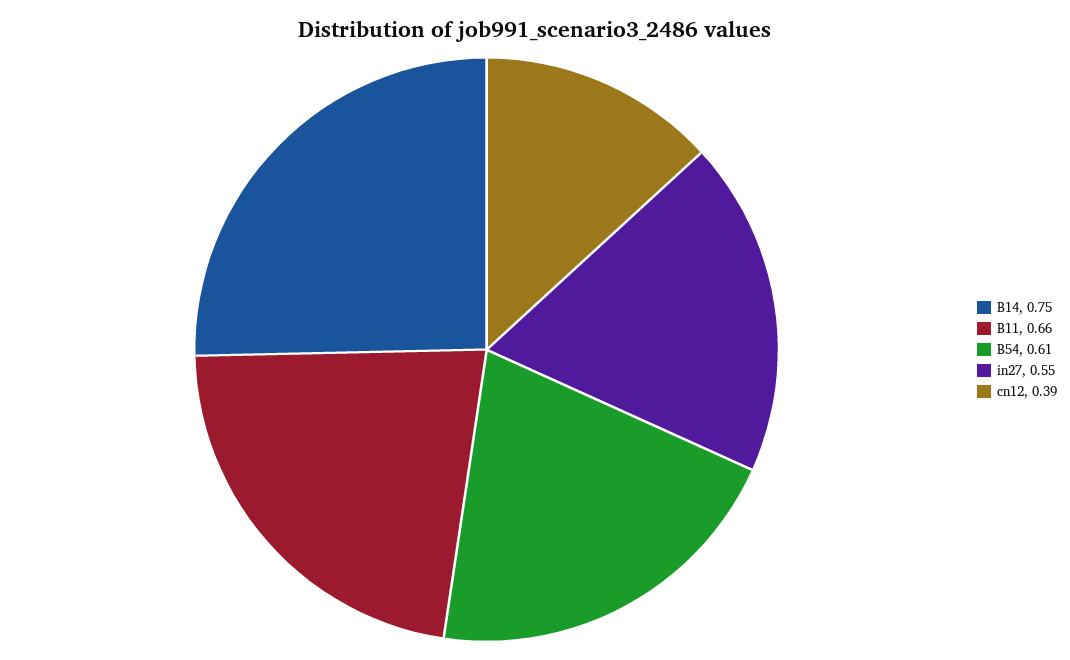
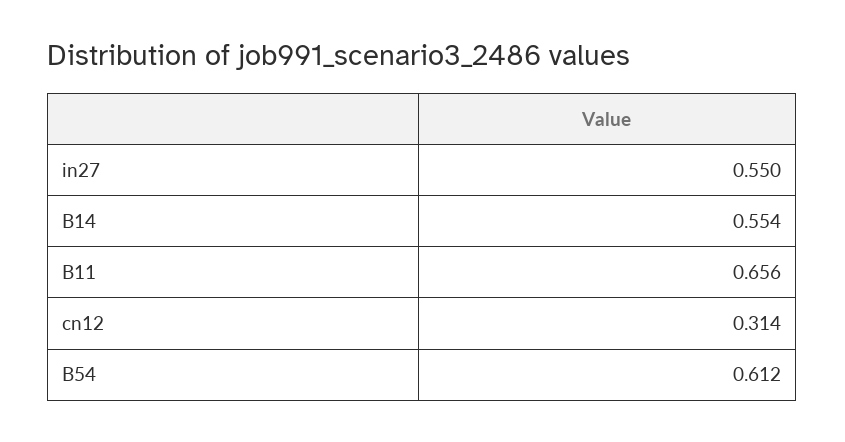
  {
-   "B14": 0.75,
+   "B14": 0.554,
    "B11": 0.656,
    "B54": 0.612,
    "in27": 0.55,
-   "cn12": 0.39
+   "cn12": 0.314
  }

